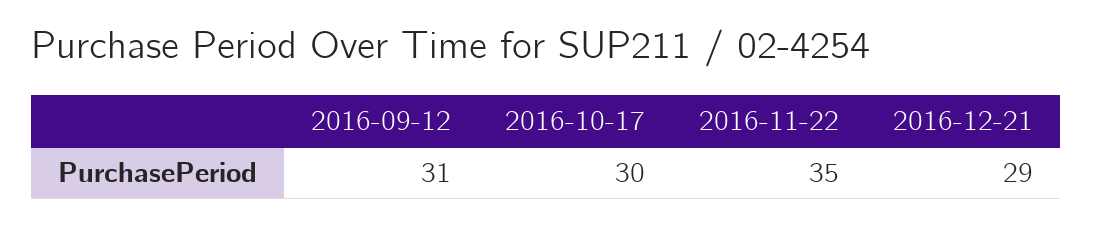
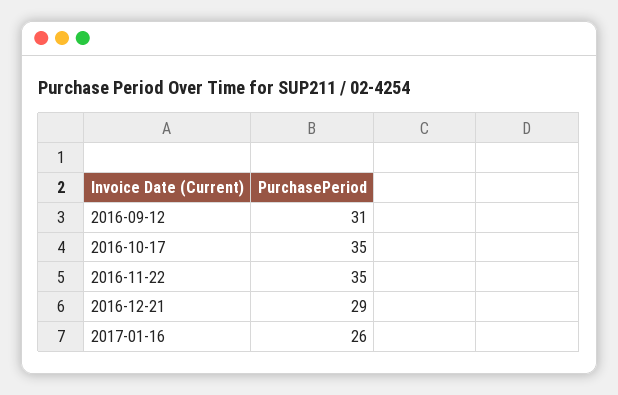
  {
    "2016-09-12": 31,
-   "2016-10-17": 30,
+   "2016-10-17": 35,
    "2016-11-22": 35,
-   "2016-12-21": 29
+   "2016-12-21": 29,
+   "2017-01-16": 26
  }

